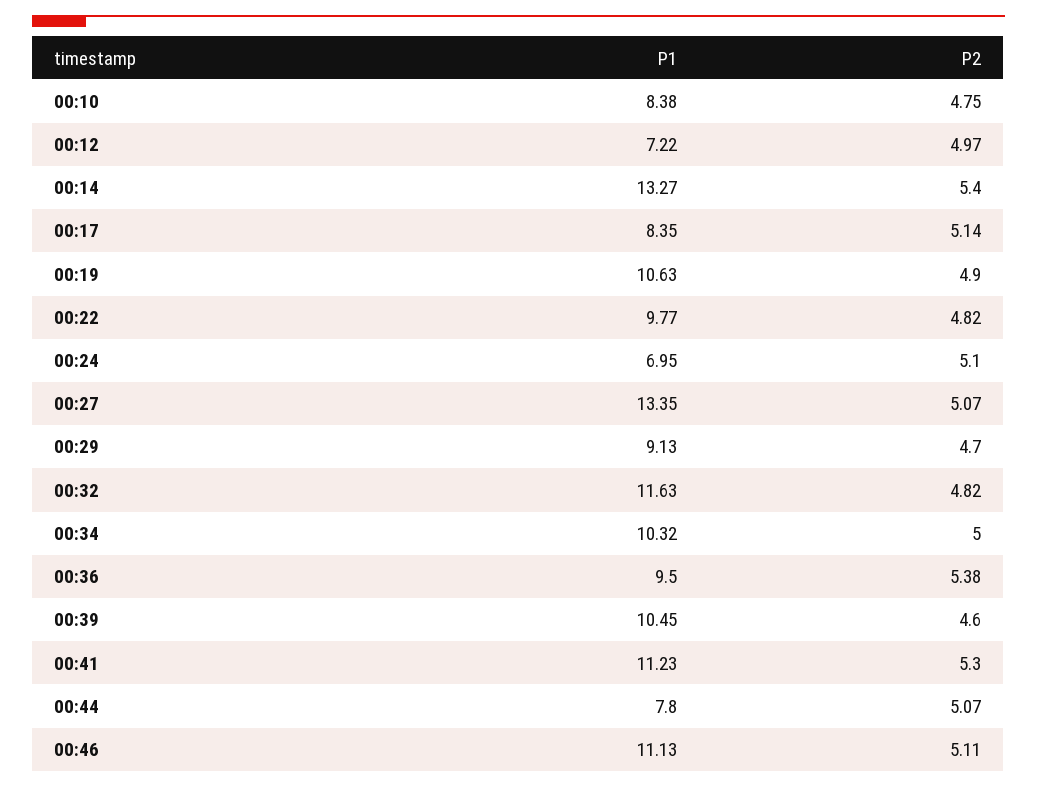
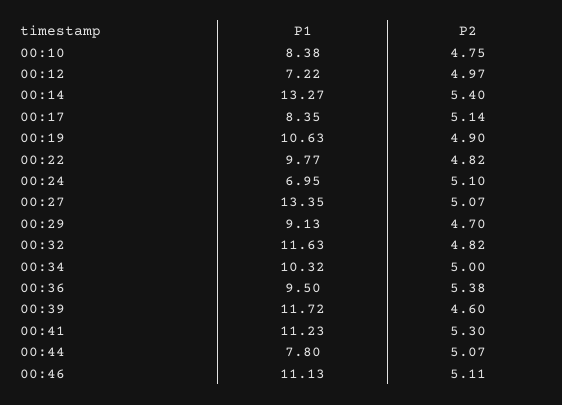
  {
    "P1": {
      "00:10": 8.38,
      "00:12": 7.22,
      "00:14": 13.27,
      "00:17": 8.35,
      "00:19": 10.63,
      "00:22": 9.77,
      "00:24": 6.95,
      "00:27": 13.35,
      "00:29": 9.13,
      "00:32": 11.63,
      "00:34": 10.32,
      "00:36": 9.5,
-     "00:39": 10.45,
+     "00:39": 11.72,
      "00:41": 11.23,
      "00:44": 7.8,
      "00:46": 11.13
    },
    "P2": {
      "00:10": 4.75,
      "00:12": 4.97,
      "00:14": 5.4,
      "00:17": 5.14,
      "00:19": 4.9,
      "00:22": 4.82,
      "00:24": 5.1,
      "00:27": 5.07,
      "00:29": 4.7,
      "00:32": 4.82,
      "00:34": 5,
      "00:36": 5.38,
      "00:39": 4.6,
      "00:41": 5.3,
      "00:44": 5.07,
      "00:46": 5.11
    }
  }

